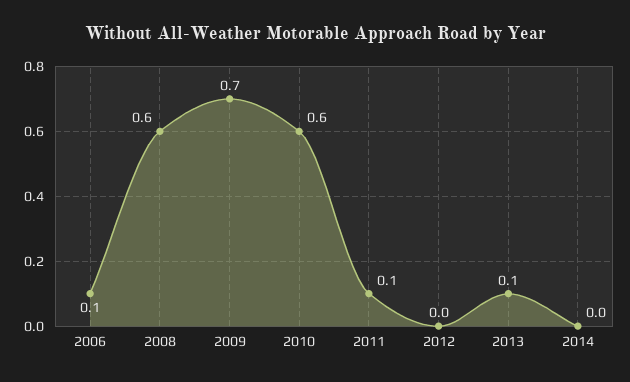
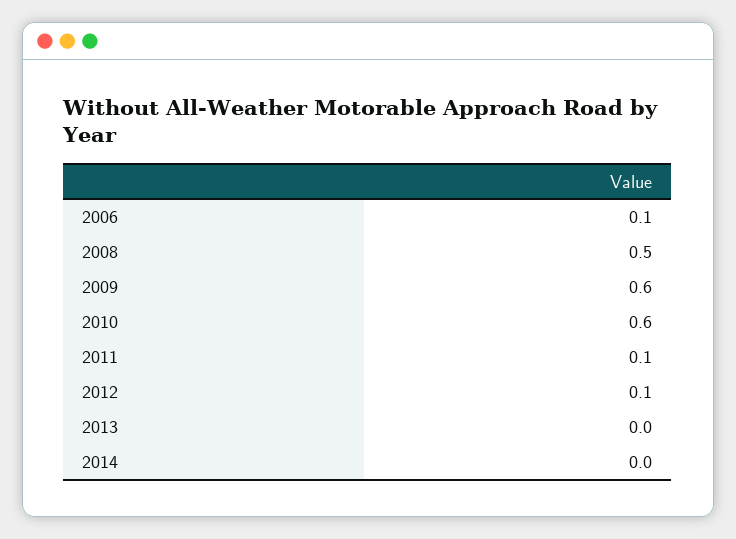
  {
    "2006": 0.1,
-   "2008": 0.6,
+   "2008": 0.5,
-   "2009": 0.7,
+   "2009": 0.6,
    "2010": 0.6,
    "2011": 0.1,
-   "2012": 0,
+   "2012": 0.1,
-   "2013": 0.1,
+   "2013": 0,
    "2014": 0
  }

